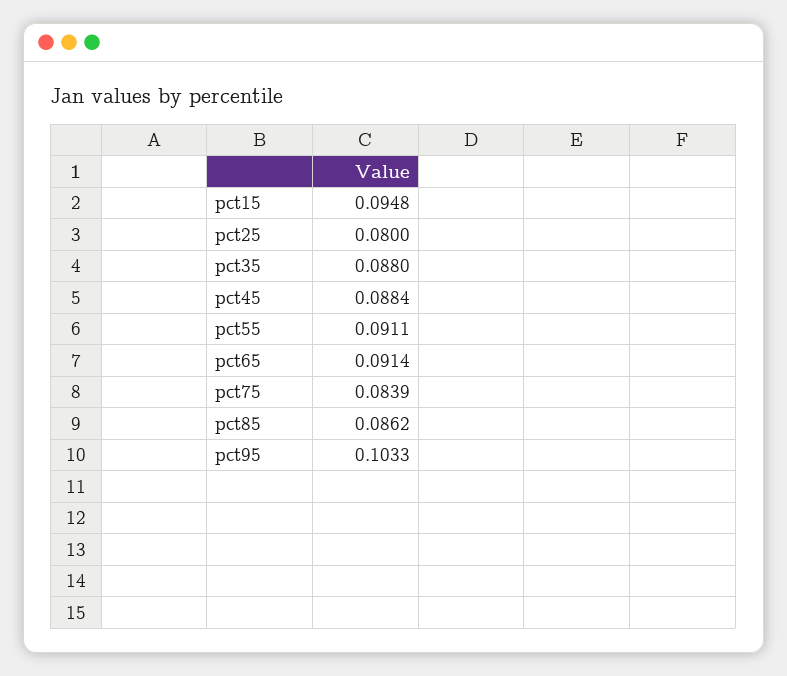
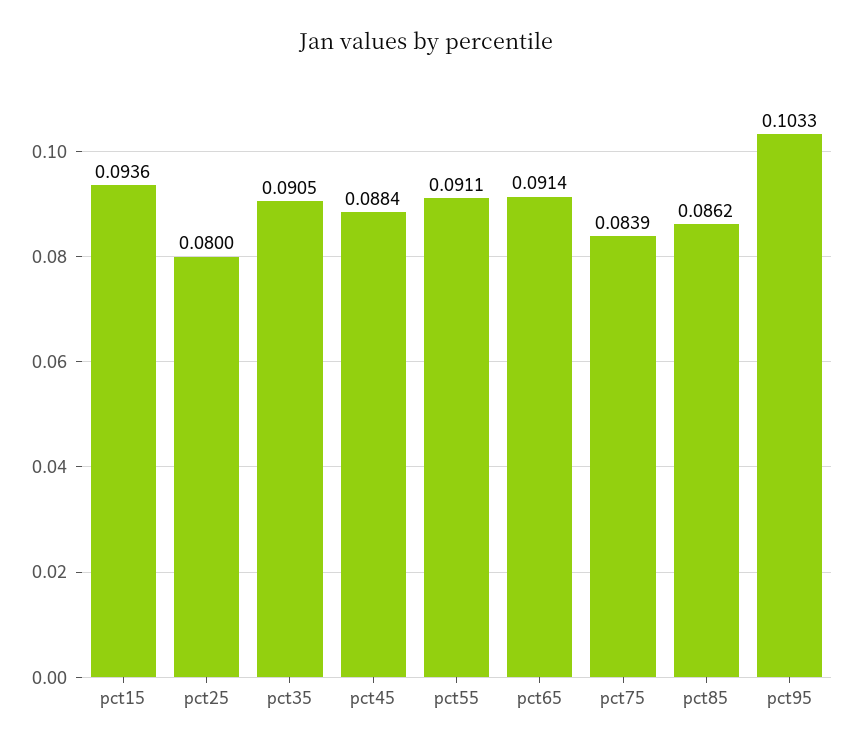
  {
-   "pct15": 0.0948,
+   "pct15": 0.0936,
    "pct25": 0.08,
-   "pct35": 0.088,
+   "pct35": 0.0905,
    "pct45": 0.0884,
    "pct55": 0.0911,
    "pct65": 0.0914,
    "pct75": 0.0839,
    "pct85": 0.0862,
    "pct95": 0.1033
  }

